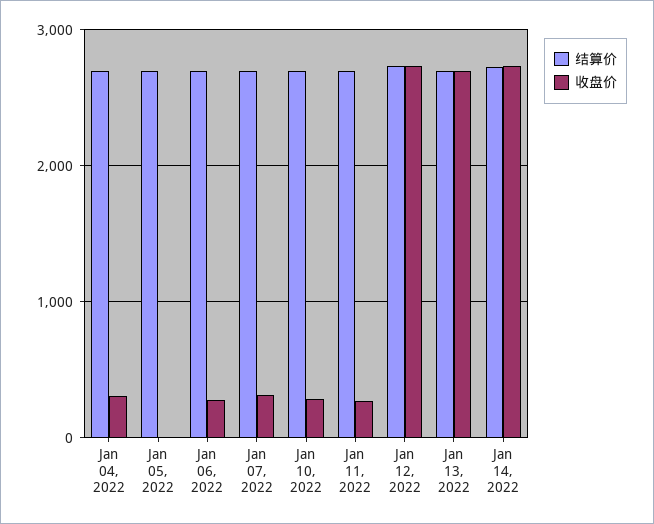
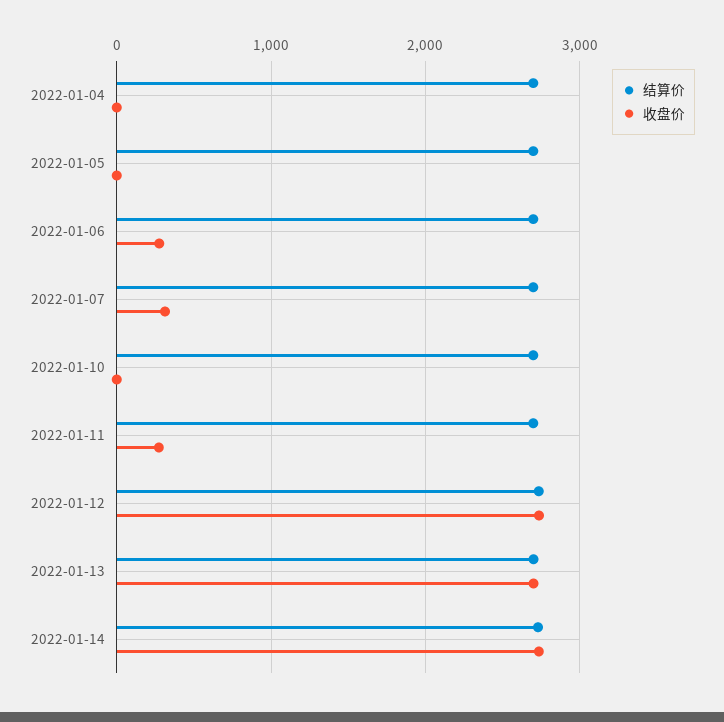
  {
    "结算价": {
      "Jan 04, 2022": 2700,
      "Jan 05, 2022": 2700,
      "Jan 06, 2022": 2700,
      "Jan 07, 2022": 2700,
      "Jan 10, 2022": 2700,
      "Jan 11, 2022": 2700,
      "Jan 12, 2022": 2700,
      "Jan 13, 2022": 2700,
      "Jan 14, 2022": 2700
    },
    "收盘价": {
-     "Jan 04, 2022": 300,
+     "Jan 04, 2022": 0,
      "Jan 05, 2022": 0,
      "Jan 06, 2022": 300,
      "Jan 07, 2022": 300,
-     "Jan 10, 2022": 300,
+     "Jan 10, 2022": 0,
      "Jan 11, 2022": 300,
      "Jan 12, 2022": 2700,
      "Jan 13, 2022": 2700,
      "Jan 14, 2022": 2700
    }
  }

